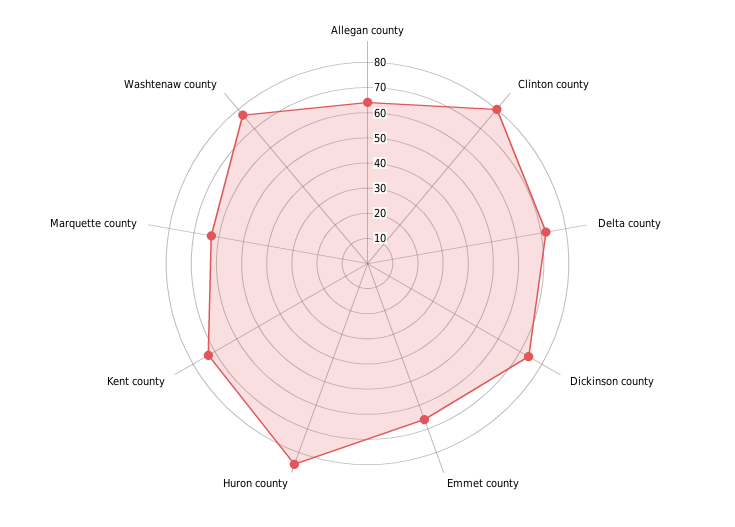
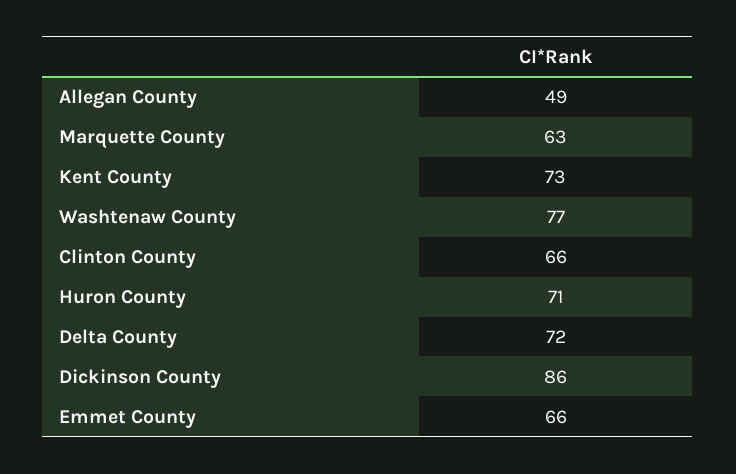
  {
-   "Allegan county": 65,
+   "Allegan county": 49,
-   "Clinton county": 80,
+   "Clinton county": 66,
    "Delta county": 72,
-   "Dickinson county": 75,
+   "Dickinson county": 86,
    "Emmet county": 66,
-   "Huron county": 85,
+   "Huron county": 71,
    "Kent county": 73,
    "Marquette county": 63,
    "Washtenaw county": 77
  }

